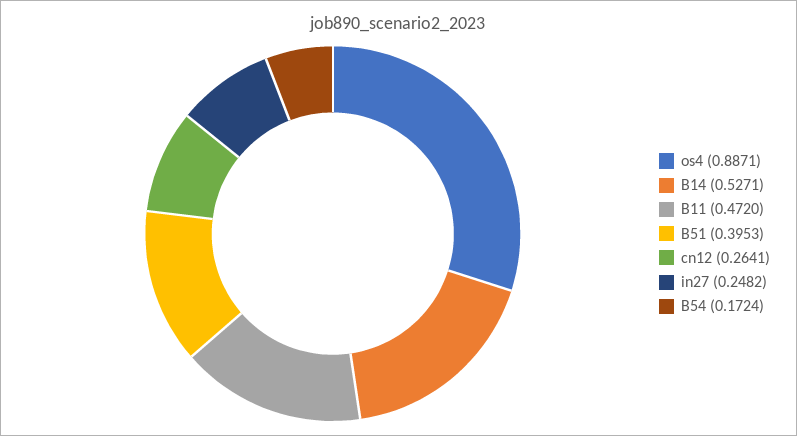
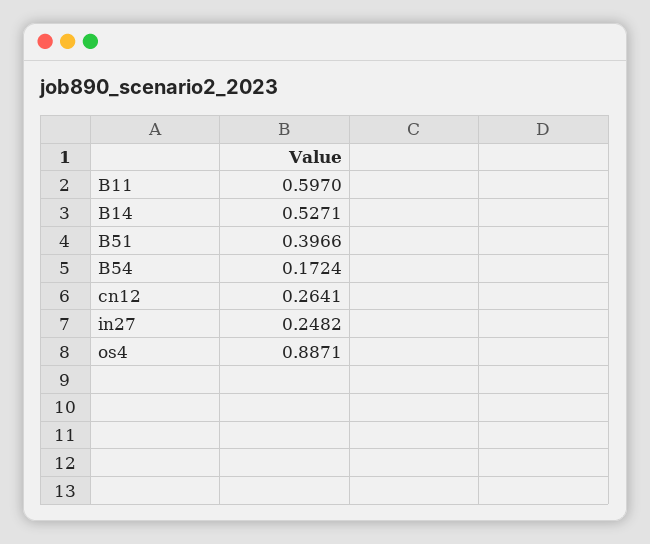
  {
    "os4": 0.8871,
    "B14": 0.5271,
-   "B11": 0.472,
+   "B11": 0.597,
-   "B51": 0.3953,
+   "B51": 0.3966,
    "cn12": 0.2641,
    "in27": 0.2482,
    "B54": 0.1724
  }

